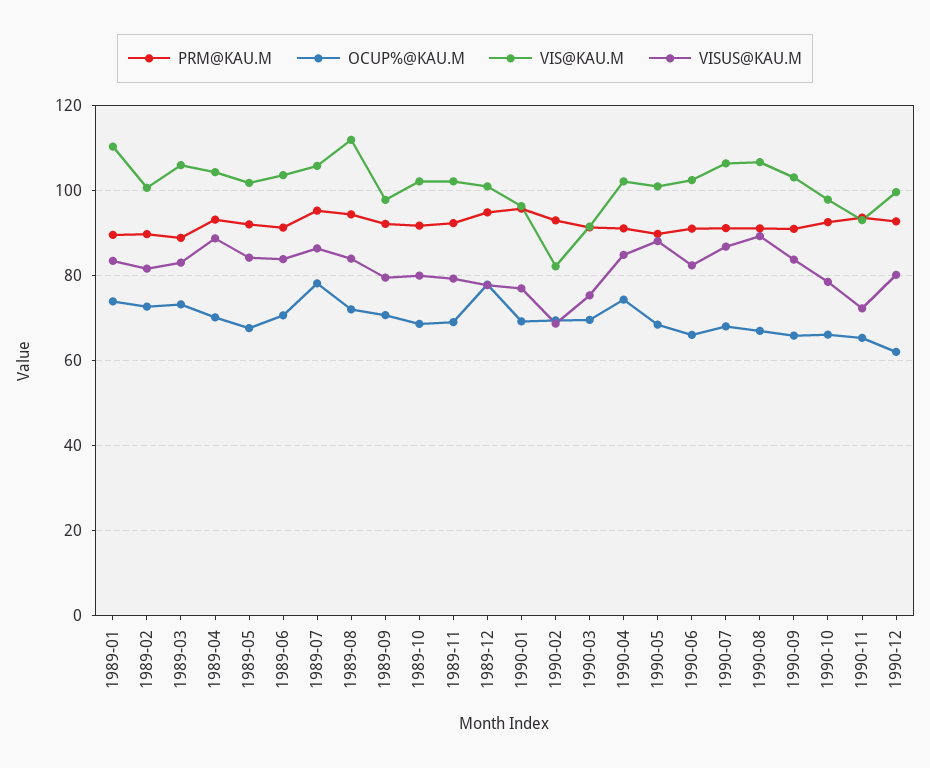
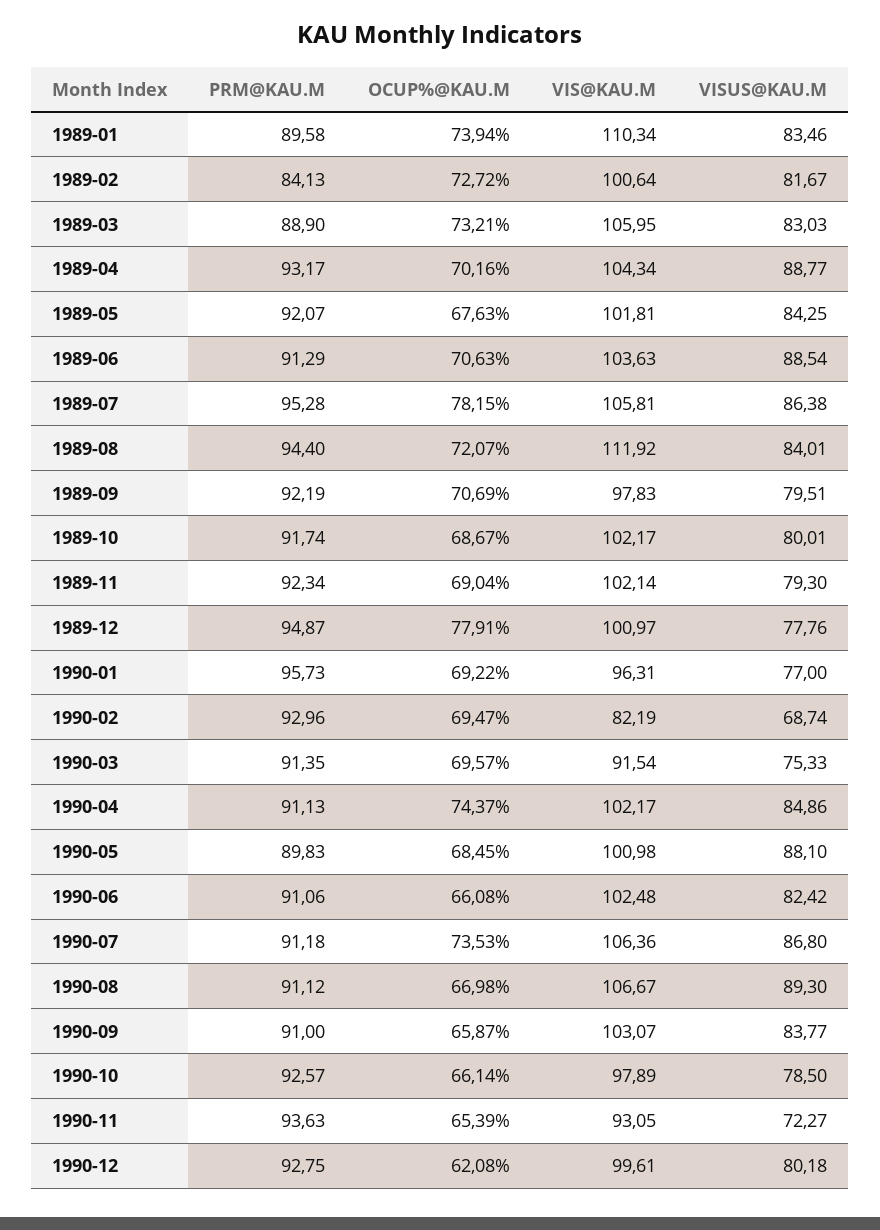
  {
    "PRM@KAU.M": {
      "1989-01": 89.58,
-     "1989-02": 90,
+     "1989-02": 84.13,
      "1989-03": 88.9,
      "1989-04": 93.17,
      "1989-05": 92.07,
      "1989-06": 91.29,
      "1989-07": 95.28,
      "1989-08": 94.4,
      "1989-09": 92.19,
      "1989-10": 91.74,
      "1989-11": 92.34,
      "1989-12": 94.87,
      "1990-01": 95.73,
      "1990-02": 92.96,
      "1990-03": 91.35,
      "1990-04": 91.13,
      "1990-05": 89.83,
      "1990-06": 91.06,
      "1990-07": 91.18,
      "1990-08": 91.12,
      "1990-09": 91,
      "1990-10": 92.57,
      "1990-11": 93.63,
      "1990-12": 92.75
    },
    "OCUP%@KAU.M": {
      "1989-01": 73.94,
      "1989-02": 72.72,
      "1989-03": 73.21,
      "1989-04": 70.16,
      "1989-05": 67.63,
      "1989-06": 70.63,
      "1989-07": 78.15,
      "1989-08": 72.07,
      "1989-09": 70.69,
      "1989-10": 68.67,
      "1989-11": 69.04,
      "1989-12": 77.91,
      "1990-01": 69.22,
      "1990-02": 69.47,
      "1990-03": 69.57,
      "1990-04": 74.37,
      "1990-05": 68.45,
      "1990-06": 66.08,
-     "1990-07": 68,
+     "1990-07": 73.53,
      "1990-08": 66.98,
      "1990-09": 65.87,
      "1990-10": 66.14,
      "1990-11": 65.39,
      "1990-12": 62.08
    },
    "VIS@KAU.M": {
      "1989-01": 110.34,
      "1989-02": 100.64,
      "1989-03": 105.95,
      "1989-04": 104.34,
      "1989-05": 101.81,
      "1989-06": 103.63,
      "1989-07": 105.81,
      "1989-08": 111.92,
      "1989-09": 97.83,
      "1989-10": 102.17,
      "1989-11": 102.14,
      "1989-12": 100.97,
      "1990-01": 96.31,
      "1990-02": 82.19,
      "1990-03": 91.54,
      "1990-04": 102.17,
      "1990-05": 100.98,
      "1990-06": 102.48,
      "1990-07": 106.36,
      "1990-08": 106.67,
      "1990-09": 103.07,
      "1990-10": 97.89,
      "1990-11": 93.05,
      "1990-12": 99.61
    },
    "VISUS@KAU.M": {
      "1989-01": 83.46,
      "1989-02": 81.67,
      "1989-03": 83.03,
      "1989-04": 88.77,
      "1989-05": 84.25,
-     "1989-06": 84,
+     "1989-06": 88.54,
      "1989-07": 86.38,
      "1989-08": 84.01,
      "1989-09": 79.51,
      "1989-10": 80.01,
      "1989-11": 79.3,
      "1989-12": 77.76,
      "1990-01": 77,
      "1990-02": 68.74,
      "1990-03": 75.33,
      "1990-04": 84.86,
      "1990-05": 88.1,
      "1990-06": 82.42,
      "1990-07": 86.8,
      "1990-08": 89.3,
      "1990-09": 83.77,
      "1990-10": 78.5,
      "1990-11": 72.27,
      "1990-12": 80.18
    }
  }

